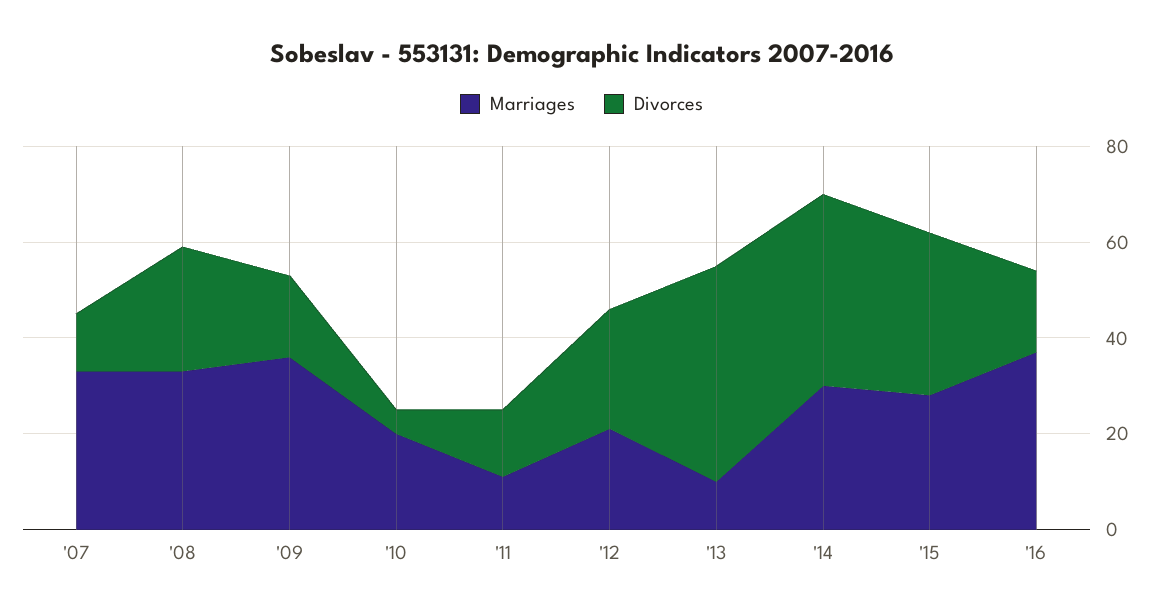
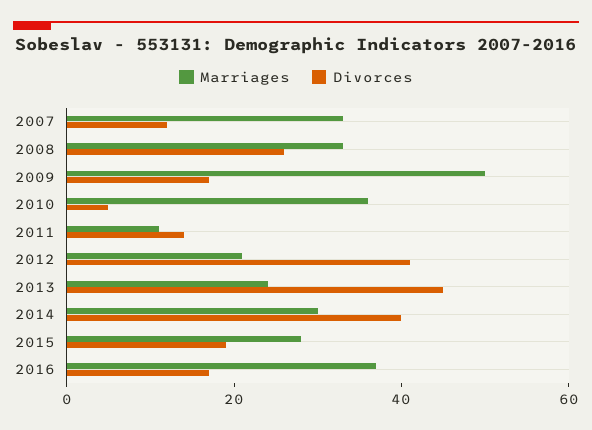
  {
    "Marriages": {
      "'07": 35,
      "'08": 35,
-     "'09": 35,
+     "'09": 50,
-     "'10": 20,
+     "'10": 35,
      "'11": 10,
      "'12": 20,
-     "'13": 10,
+     "'13": 25,
      "'14": 30,
      "'15": 30,
      "'16": 35
    },
    "Divorces": {
      "'07": 10,
      "'08": 25,
      "'09": 15,
      "'10": 5,
      "'11": 15,
-     "'12": 25,
+     "'12": 40,
      "'13": 45,
      "'14": 40,
-     "'15": 35,
+     "'15": 20,
      "'16": 15
    }
  }

